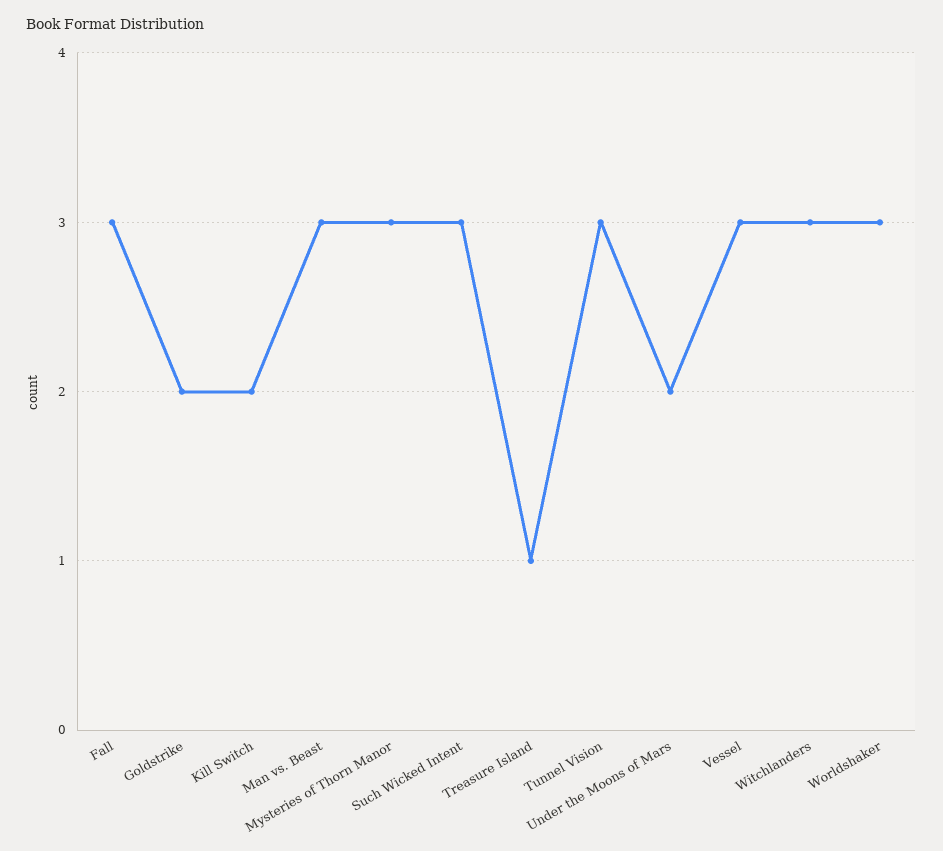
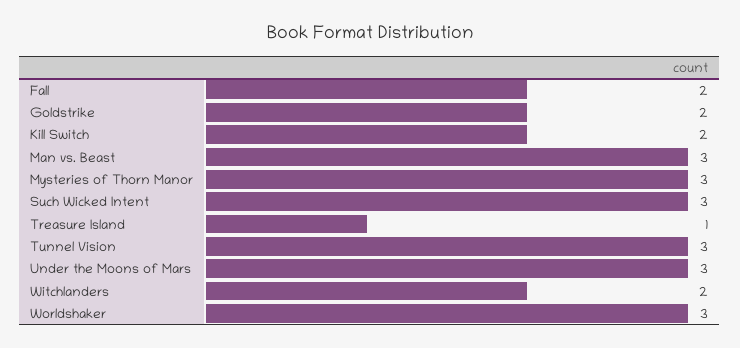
  {
-   "Fall": 3,
+   "Fall": 2,
    "Goldstrike": 2,
    "Kill Switch": 2,
    "Man vs. Beast": 3,
    "Mysteries of Thorn Manor": 3,
    "Such Wicked Intent": 3,
    "Treasure Island": 1,
    "Tunnel Vision": 3,
-   "Under the Moons of Mars": 2,
+   "Under the Moons of Mars": 3,
-   "Vessel": 3,
-   "Witchlanders": 3,
+   "Witchlanders": 2,
    "Worldshaker": 3
  }

